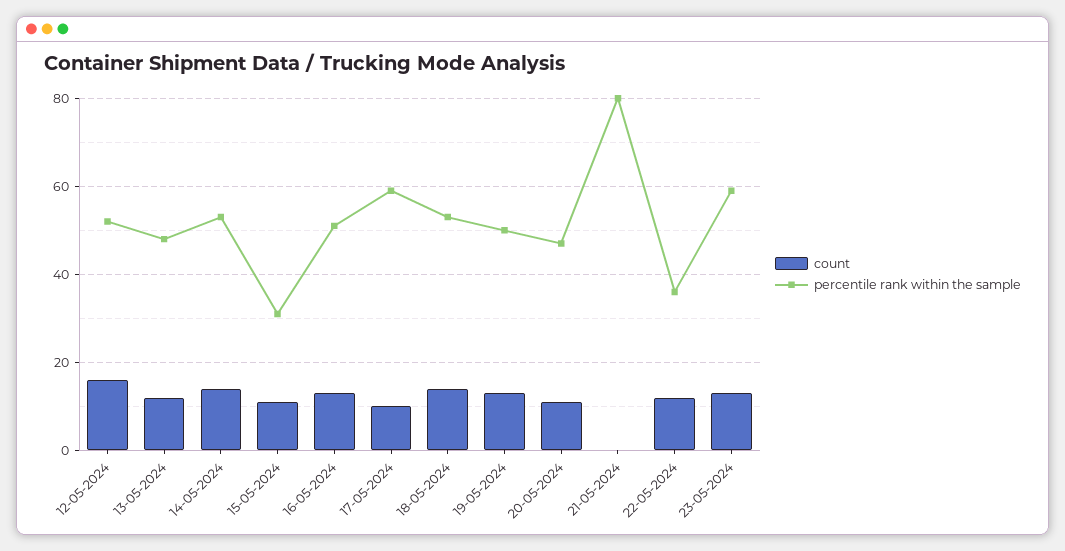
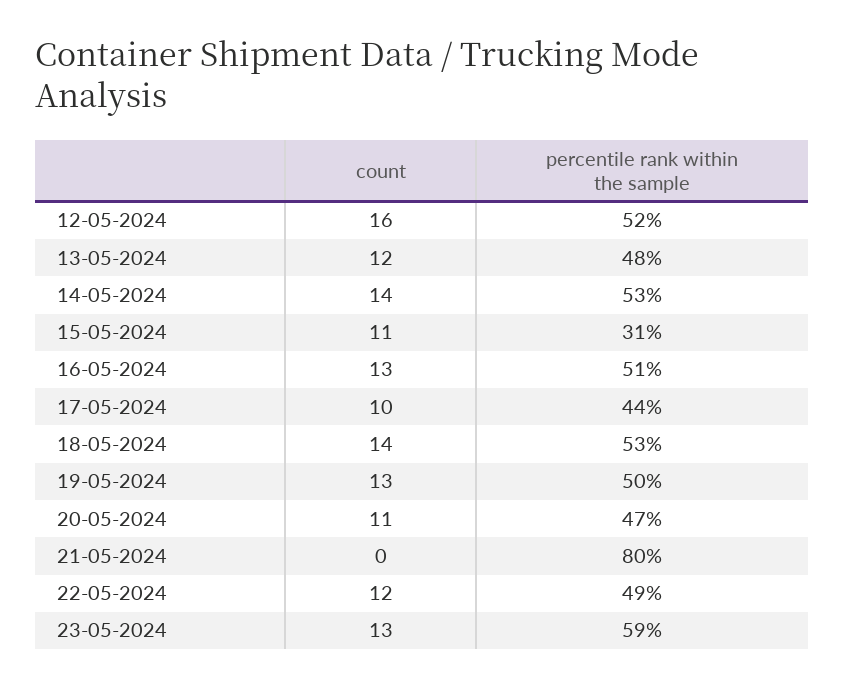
  {
    "count": {
      "12-05-2024": 16,
      "13-05-2024": 12,
      "14-05-2024": 14,
      "15-05-2024": 11,
      "16-05-2024": 13,
      "17-05-2024": 10,
      "18-05-2024": 14,
      "19-05-2024": 13,
      "20-05-2024": 11,
      "21-05-2024": 0,
      "22-05-2024": 12,
      "23-05-2024": 13
    },
    "percentile rank within the sample": {
      "12-05-2024": 52,
      "13-05-2024": 48,
      "14-05-2024": 53,
      "15-05-2024": 31,
      "16-05-2024": 51,
-     "17-05-2024": 60,
+     "17-05-2024": 44,
      "18-05-2024": 53,
      "19-05-2024": 50,
      "20-05-2024": 47,
      "21-05-2024": 80,
-     "22-05-2024": 35,
+     "22-05-2024": 49,
      "23-05-2024": 59
    }
  }

